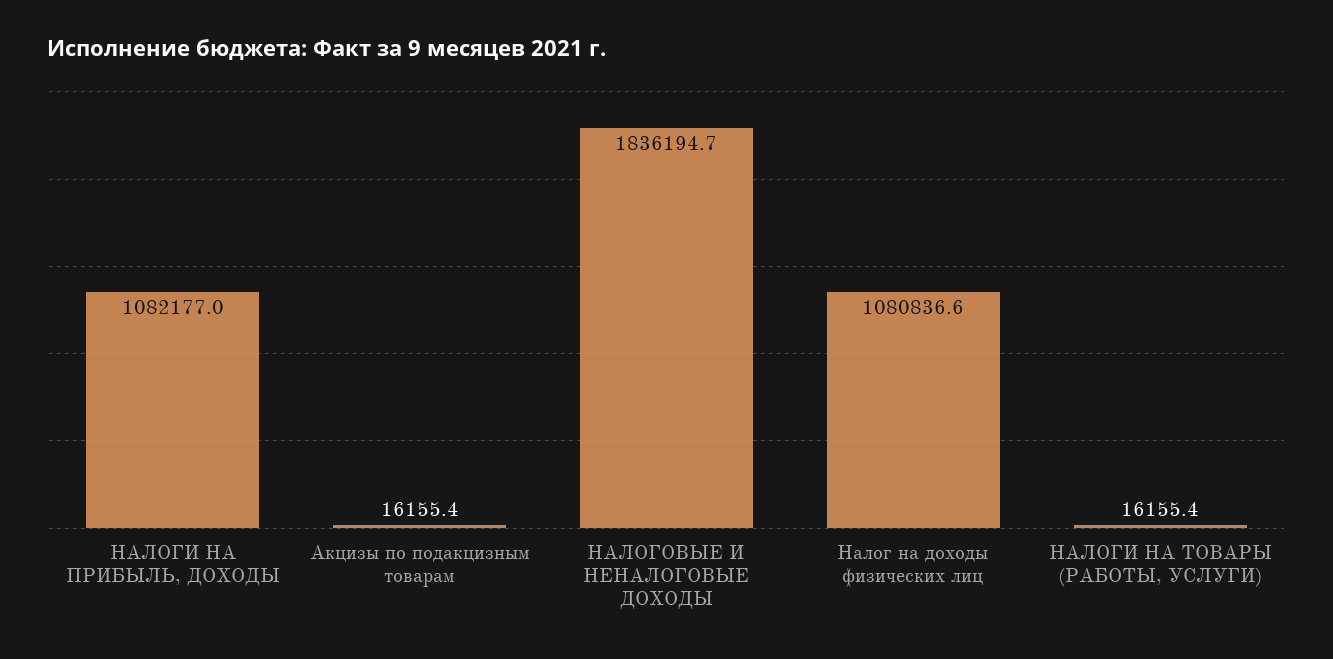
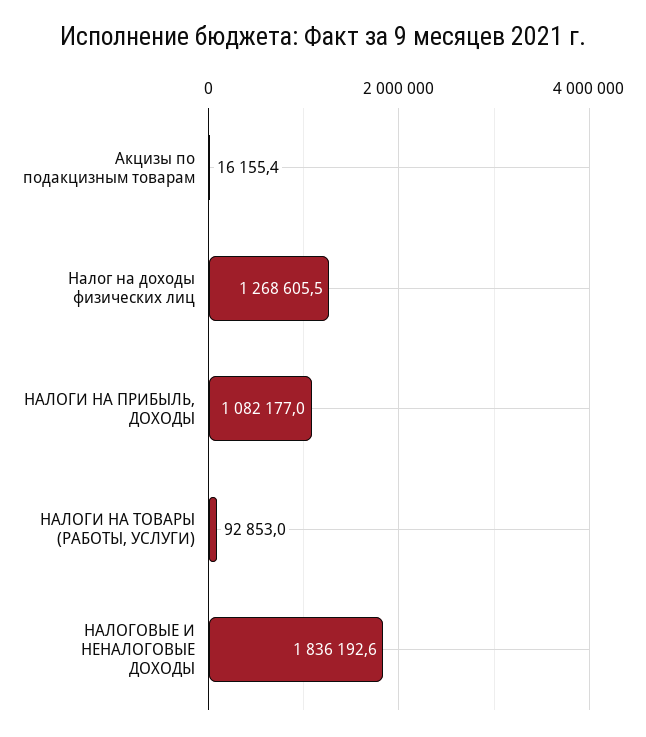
  {
    "НАЛОГИ НА ПРИБЫЛЬ, ДОХОДЫ": 1082177,
    "Акцизы по подакцизным товарам": 16155.4,
-   "НАЛОГОВЫЕ И НЕНАЛОГОВЫЕ ДОХОДЫ": 1836194.7,
+   "НАЛОГОВЫЕ И НЕНАЛОГОВЫЕ ДОХОДЫ": 1836192.6,
-   "Налог на доходы физических лиц": 1080836.6,
+   "Налог на доходы физических лиц": 1268605.5,
-   "НАЛОГИ НА ТОВАРЫ (РАБОТЫ, УСЛУГИ)": 16155.4
+   "НАЛОГИ НА ТОВАРЫ (РАБОТЫ, УСЛУГИ)": 92853
  }

